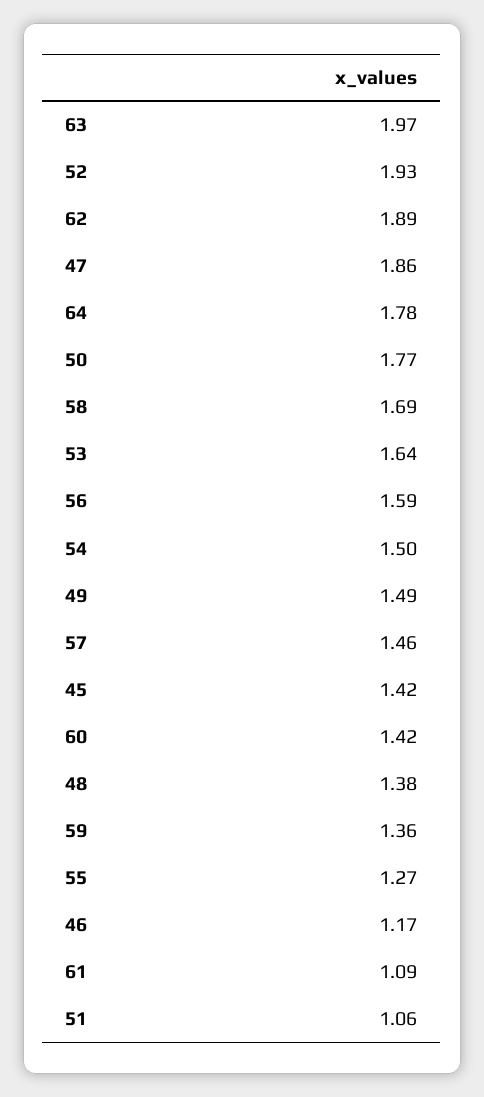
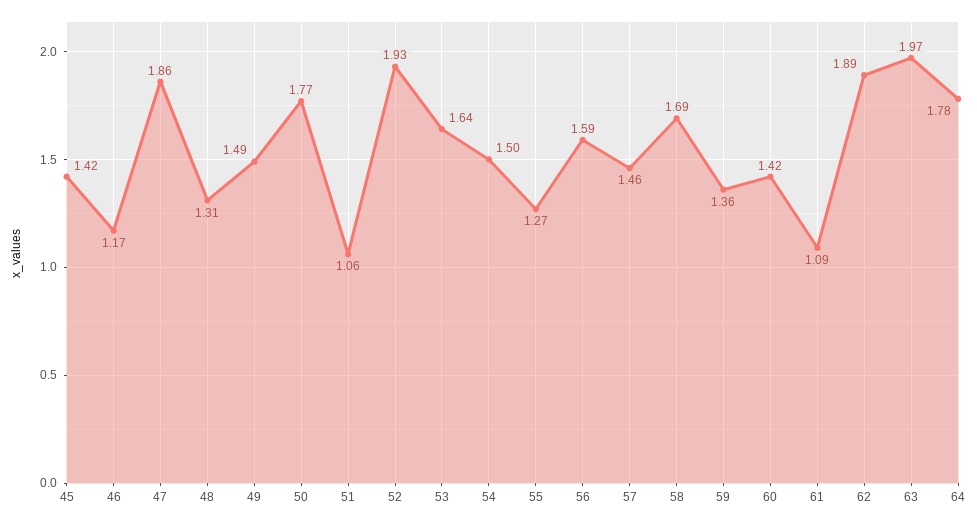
  {
    "63": 1.97,
    "52": 1.93,
    "62": 1.89,
    "47": 1.86,
    "64": 1.78,
    "50": 1.77,
    "58": 1.69,
    "53": 1.64,
    "56": 1.59,
    "54": 1.5,
    "49": 1.49,
    "57": 1.46,
    "45": 1.42,
    "60": 1.42,
-   "48": 1.38,
+   "48": 1.31,
    "59": 1.36,
    "55": 1.27,
    "46": 1.17,
    "61": 1.09,
    "51": 1.06
  }

